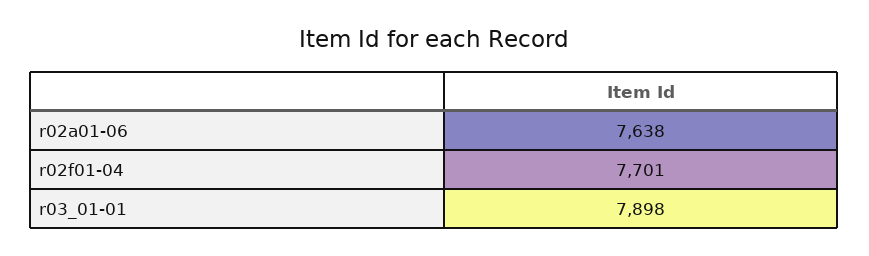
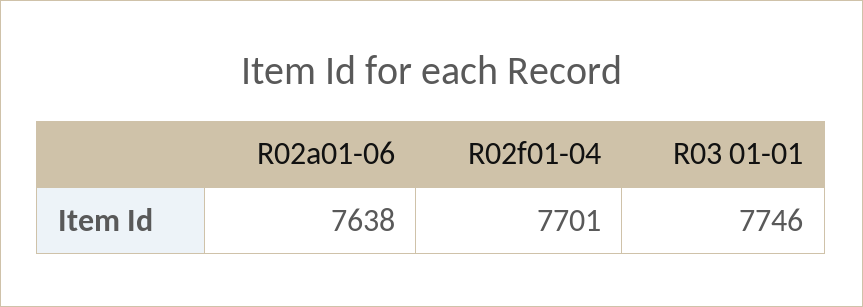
  {
    "r02a01-06": 7638,
    "r02f01-04": 7701,
-   "r03_01-01": 7898
+   "r03_01-01": 7746
  }

